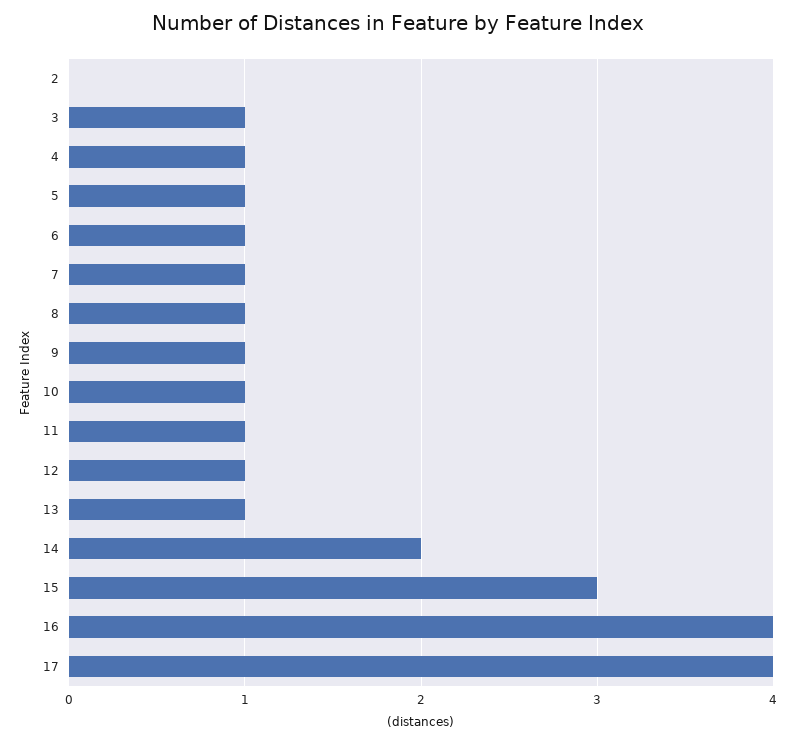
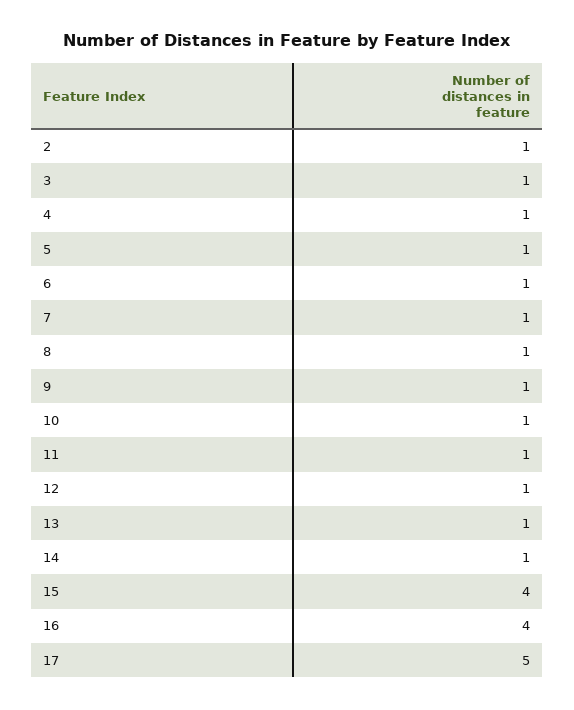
  {
-   "2": 0,
+   "2": 1,
    "3": 1,
    "4": 1,
    "5": 1,
    "6": 1,
    "7": 1,
    "8": 1,
    "9": 1,
    "10": 1,
    "11": 1,
    "12": 1,
    "13": 1,
-   "14": 2,
+   "14": 1,
-   "15": 3,
+   "15": 4,
    "16": 4,
-   "17": 4
+   "17": 5
  }

